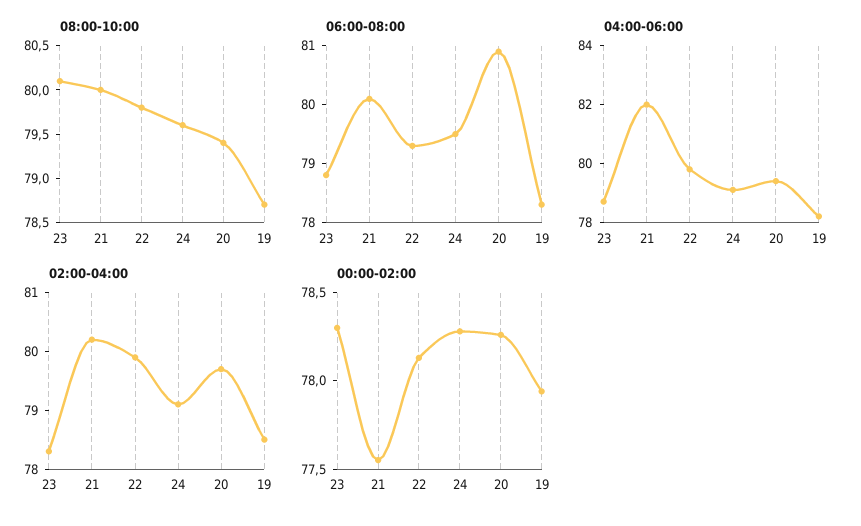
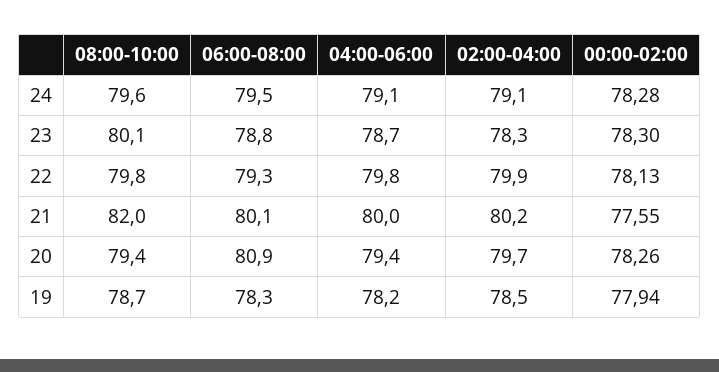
  {
    "08:00-10:00": {
      "23": 80.1,
-     "21": 80,
+     "21": 82,
      "22": 79.8,
      "24": 79.6,
      "20": 79.4,
      "19": 78.7
    },
    "06:00-08:00": {
      "23": 78.8,
      "21": 80.1,
      "22": 79.3,
      "24": 79.5,
      "20": 80.9,
      "19": 78.3
    },
    "04:00-06:00": {
      "23": 78.7,
-     "21": 82,
+     "21": 80,
      "22": 79.8,
      "24": 79.1,
      "20": 79.4,
      "19": 78.2
    },
    "02:00-04:00": {
      "23": 78.3,
      "21": 80.2,
      "22": 79.9,
      "24": 79.1,
      "20": 79.7,
      "19": 78.5
    },
    "00:00-02:00": {
      "23": 78.3,
      "21": 77.55,
      "22": 78.13,
      "24": 78.28,
      "20": 78.26,
      "19": 77.94
    }
  }

